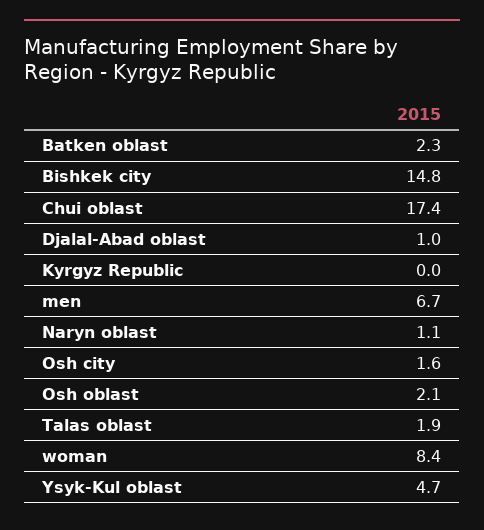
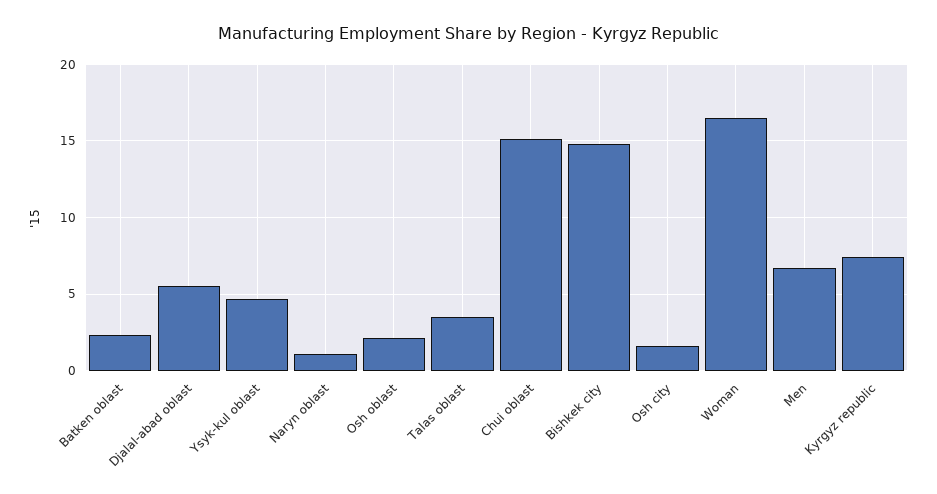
  {
    "Batken oblast": 2.3,
    "Bishkek city": 14.8,
-   "Chui oblast": 17.4,
+   "Chui oblast": 15,
-   "Djalal-Abad oblast": 1,
+   "Djalal-Abad oblast": 5.5,
-   "Kyrgyz Republic": 0,
+   "Kyrgyz Republic": 7.5,
    "men": 6.7,
    "Naryn oblast": 1.1,
    "Osh city": 1.6,
    "Osh oblast": 2.1,
-   "Talas oblast": 1.9,
+   "Talas oblast": 3.5,
-   "woman": 8.4,
+   "woman": 16.5,
    "Ysyk-Kul oblast": 4.7
  }

